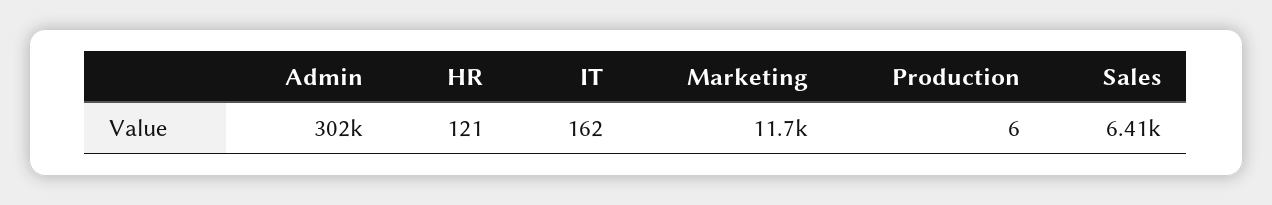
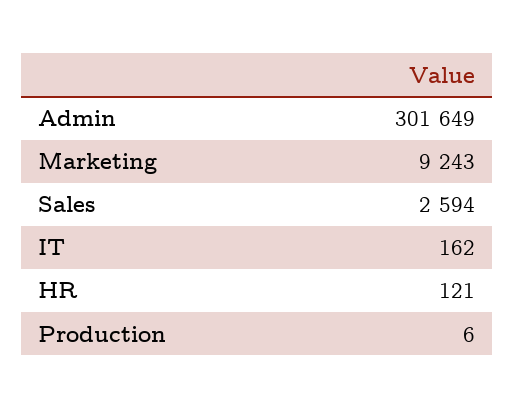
  {
    "Admin": 301649,
    "HR": 121,
    "IT": 162,
-   "Marketing": 11700,
+   "Marketing": 9243,
    "Production": 6,
-   "Sales": 6410
+   "Sales": 2594
  }

